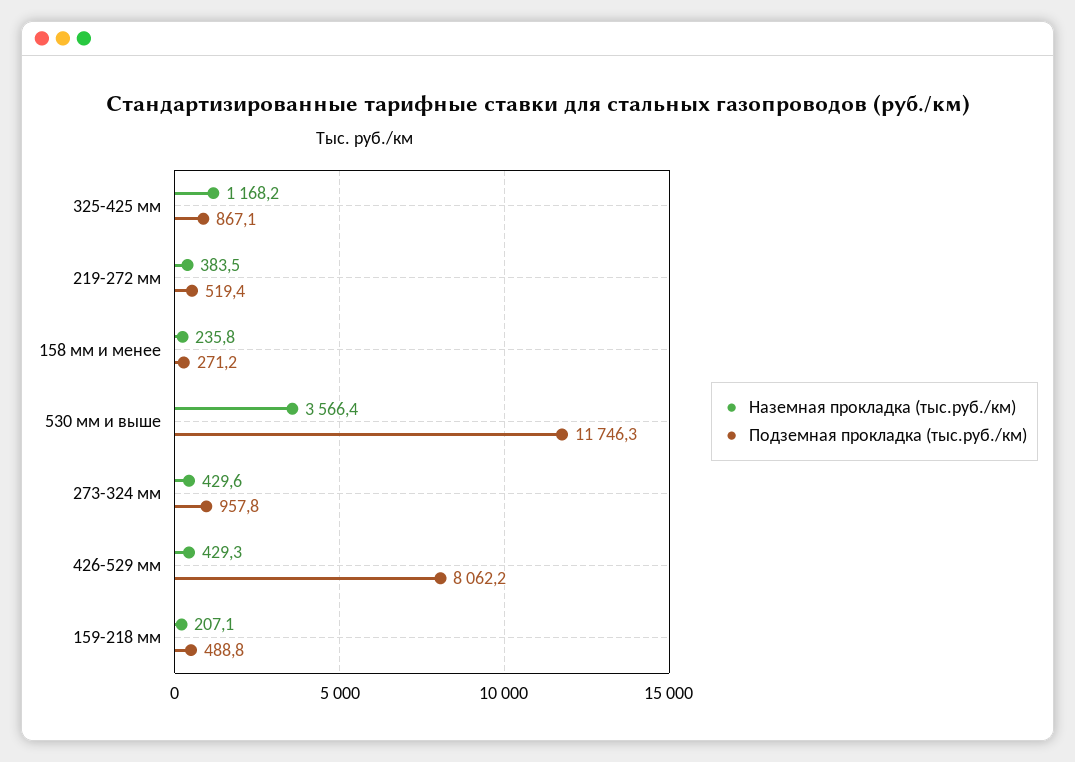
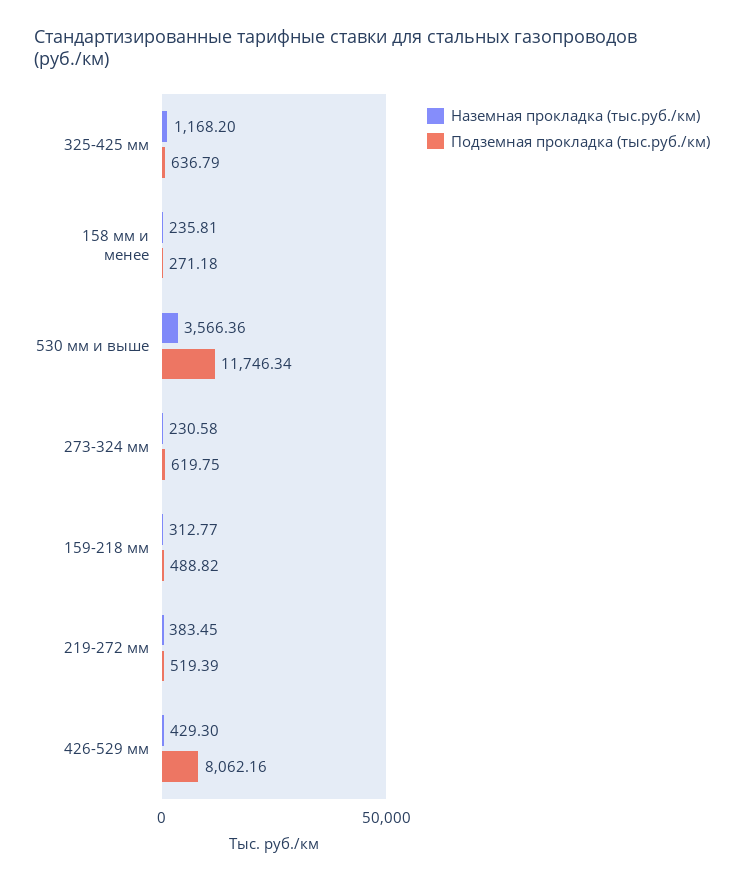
  {
    "Наземная прокладка (тыс.руб./км)": {
      "325-425 мм": 1168.2,
      "219-272 мм": 383.45,
      "158 мм и менее": 235.81,
      "530 мм и выше": 3566.36,
-     "273-324 мм": 429.6,
+     "273-324 мм": 230.58,
      "426-529 мм": 429.3,
-     "159-218 мм": 207.1
+     "159-218 мм": 312.77
    },
    "Подземная прокладка (тыс.руб./км)": {
-     "325-425 мм": 867.1,
+     "325-425 мм": 636.79,
      "219-272 мм": 519.39,
      "158 мм и менее": 271.18,
      "530 мм и выше": 11746.34,
-     "273-324 мм": 957.8,
+     "273-324 мм": 619.75,
      "426-529 мм": 8062.16,
      "159-218 мм": 488.82
    }
  }

